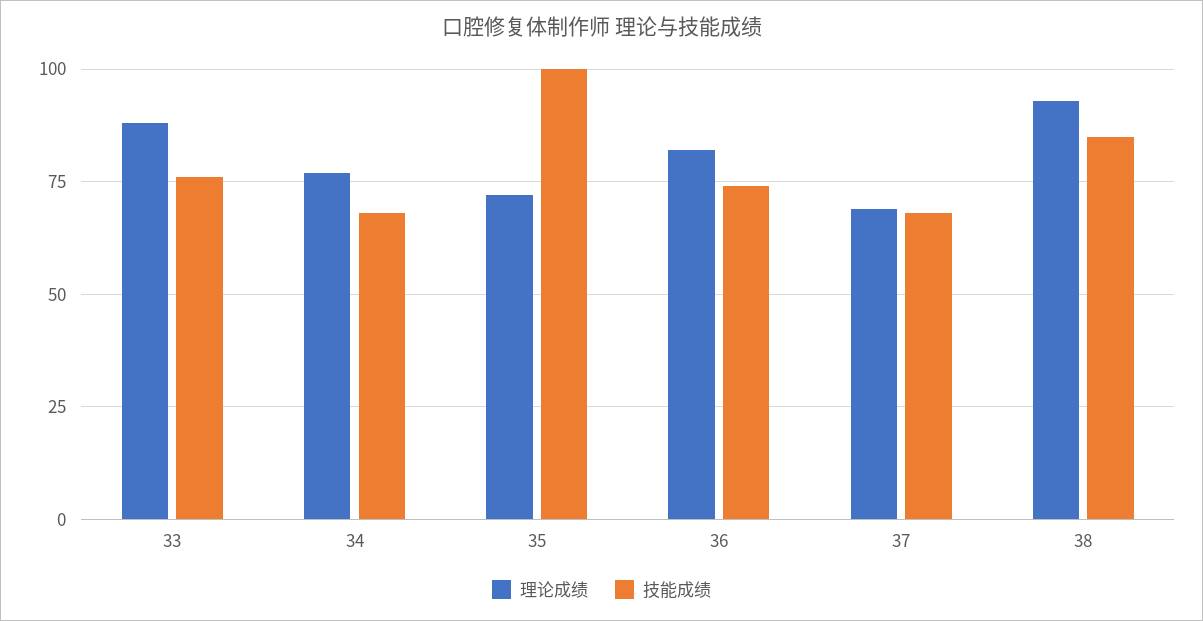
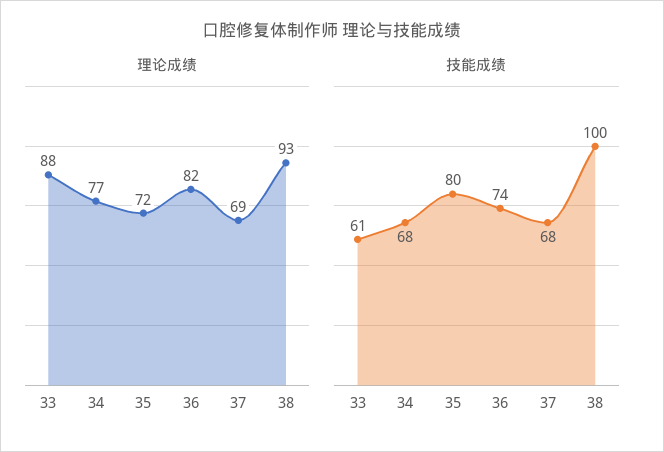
  {
    "理论成绩": {
      "33": 88,
      "34": 77,
      "35": 72,
      "36": 82,
      "37": 69,
      "38": 93
    },
    "技能成绩": {
-     "33": 75,
+     "33": 61,
      "34": 68,
-     "35": 100,
+     "35": 80,
      "36": 74,
      "37": 68,
-     "38": 85
+     "38": 100
    }
  }

